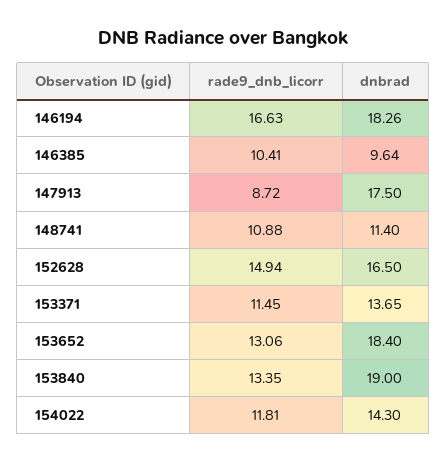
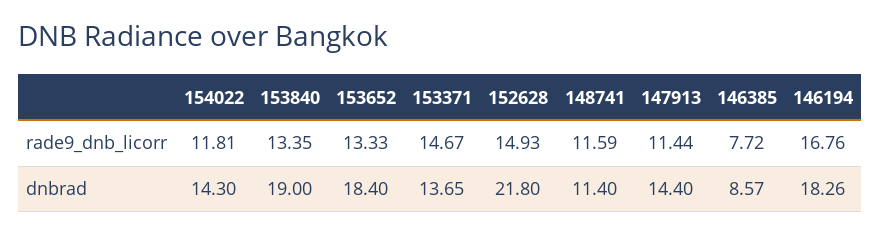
  {
    "rade9_dnb_licorr": {
-     "146194": 16.63,
+     "146194": 16.76,
-     "146385": 10.41,
+     "146385": 7.72,
-     "147913": 8.72,
+     "147913": 11.44,
-     "148741": 10.88,
+     "148741": 11.59,
-     "152628": 14.94,
+     "152628": 14.93,
-     "153371": 11.45,
+     "153371": 14.67,
-     "153652": 13.06,
+     "153652": 13.33,
      "153840": 13.35,
      "154022": 11.81
    },
    "dnbrad": {
      "146194": 18.26,
-     "146385": 9.64,
+     "146385": 8.57,
-     "147913": 17.5,
+     "147913": 14.4,
      "148741": 11.4,
-     "152628": 16.5,
+     "152628": 21.8,
      "153371": 13.65,
      "153652": 18.4,
      "153840": 19,
      "154022": 14.3
    }
  }

